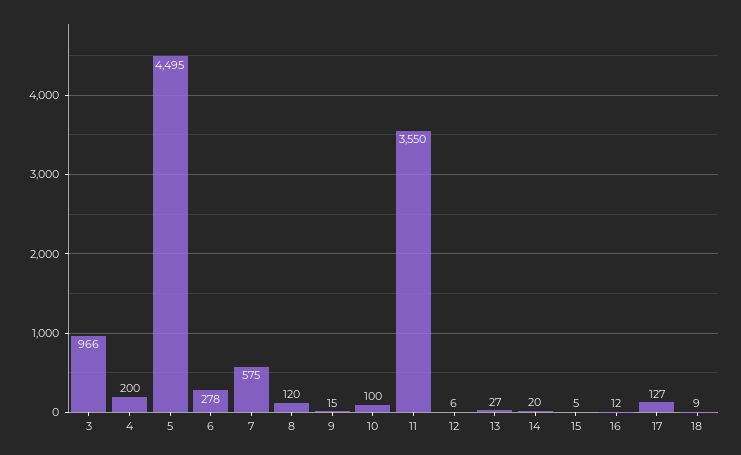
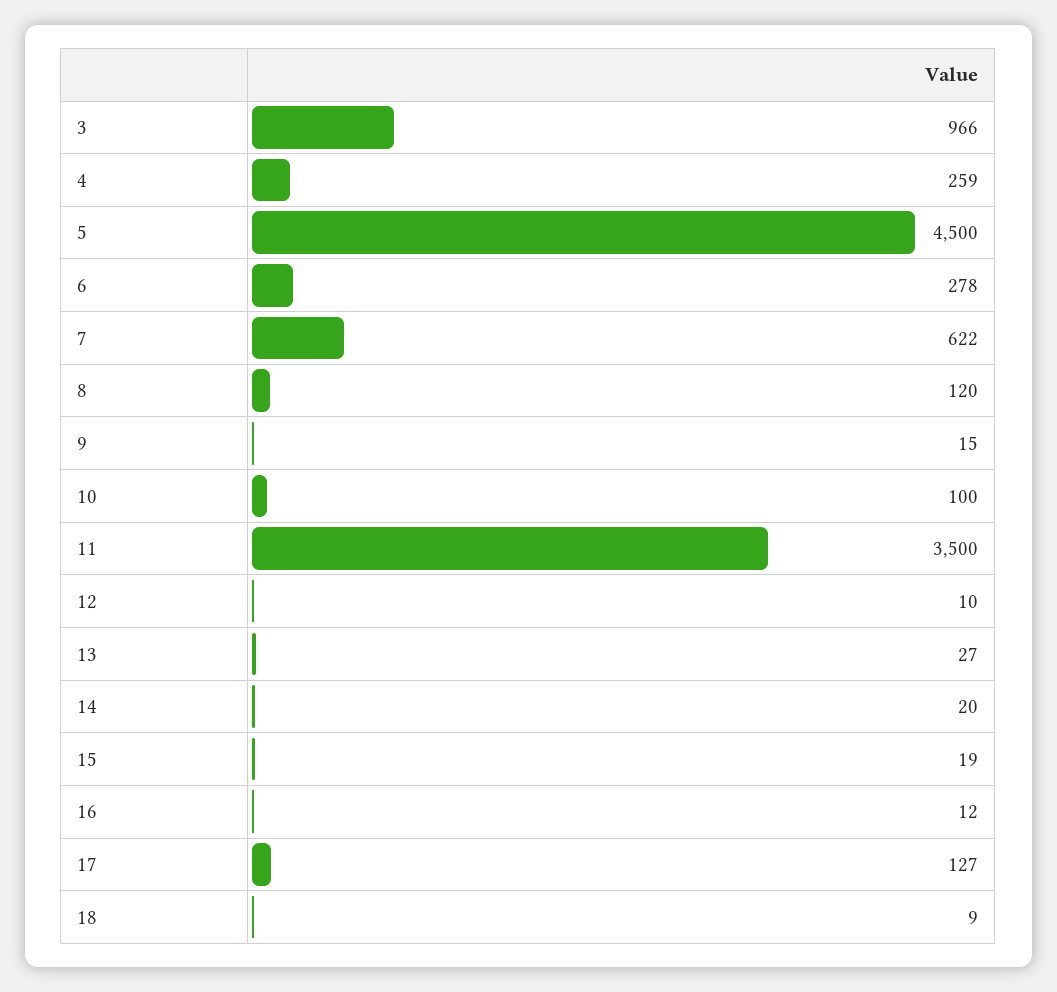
  {
    "3": 966,
-   "4": 200,
+   "4": 259,
-   "5": 4495,
+   "5": 4500,
    "6": 278,
-   "7": 575,
+   "7": 622,
    "8": 120,
    "9": 15,
    "10": 100,
-   "11": 3550,
+   "11": 3500,
-   "12": 6,
+   "12": 10,
    "13": 27,
    "14": 20,
-   "15": 5,
+   "15": 19,
    "16": 12,
    "17": 127,
    "18": 9
  }

